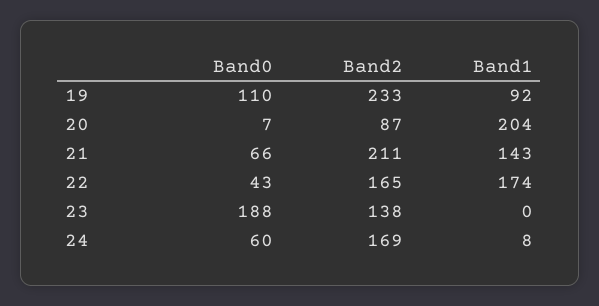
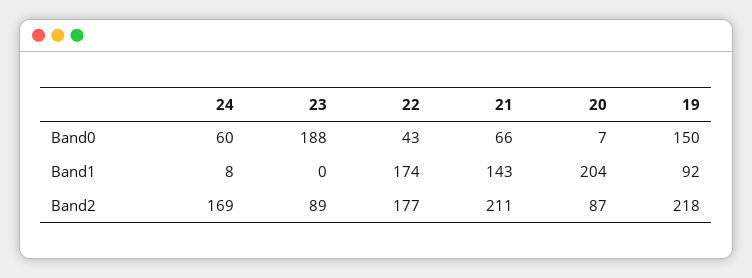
  {
    "Band0": {
-     "19": 110,
+     "19": 150,
      "20": 7,
      "21": 66,
      "22": 43,
      "23": 188,
      "24": 60
    },
    "Band2": {
-     "19": 233,
+     "19": 218,
      "20": 87,
      "21": 211,
-     "22": 165,
+     "22": 177,
-     "23": 138,
+     "23": 89,
      "24": 169
    },
    "Band1": {
      "19": 92,
      "20": 204,
      "21": 143,
      "22": 174,
      "23": 0,
      "24": 8
    }
  }

